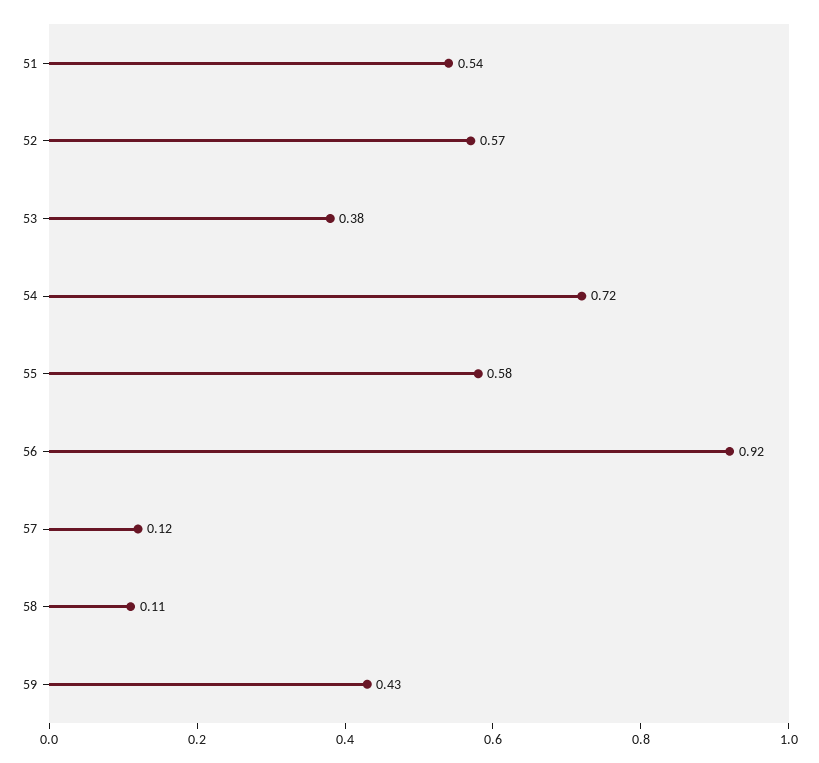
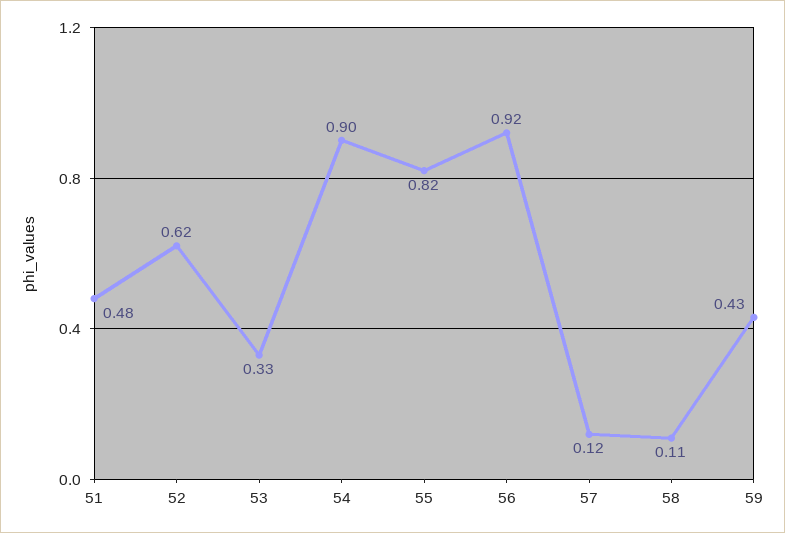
  {
-   "51": 0.54,
+   "51": 0.48,
-   "52": 0.57,
+   "52": 0.62,
-   "53": 0.38,
+   "53": 0.33,
-   "54": 0.72,
+   "54": 0.9,
-   "55": 0.58,
+   "55": 0.82,
    "56": 0.92,
    "57": 0.12,
    "58": 0.11,
    "59": 0.43
  }

